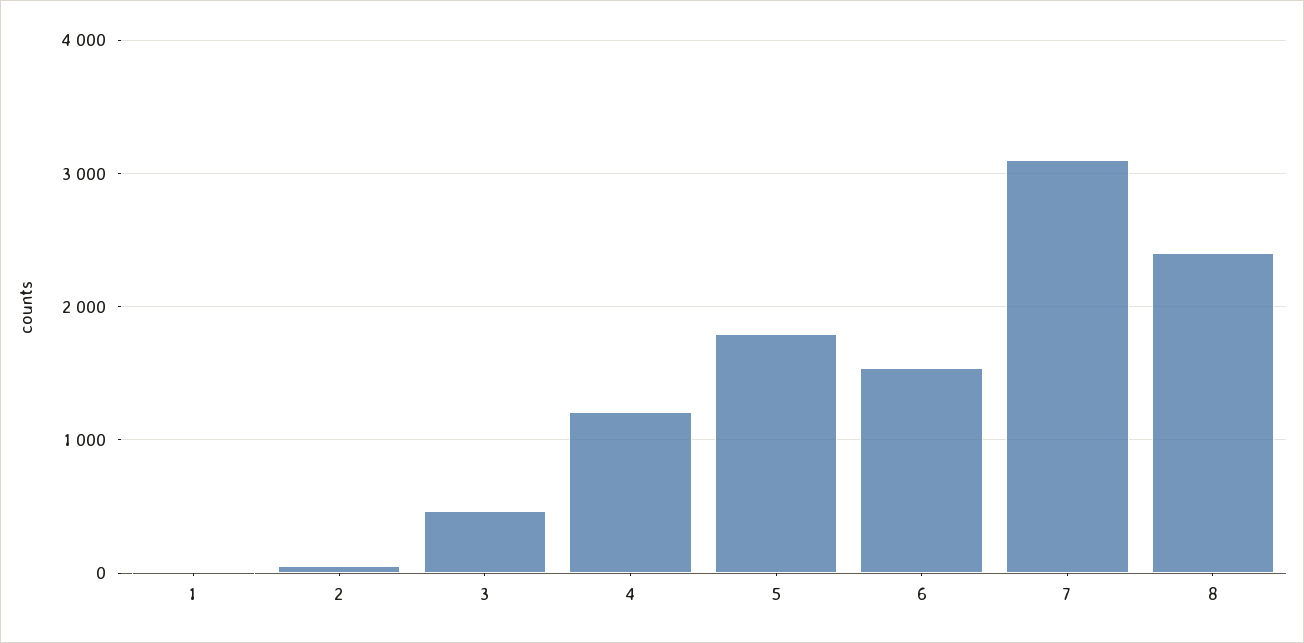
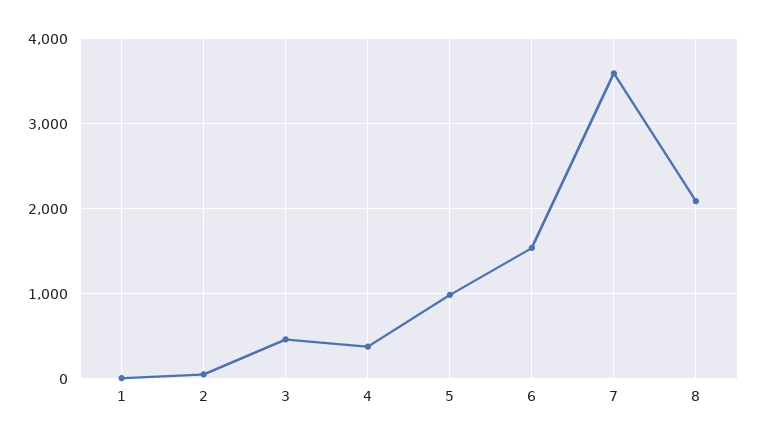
  {
    "1": 0,
    "2": 100,
    "3": 500,
-   "4": 1200,
+   "4": 400,
-   "5": 1800,
+   "5": 1000,
    "6": 1500,
-   "7": 3100,
+   "7": 3600,
-   "8": 2400
+   "8": 2100
  }

